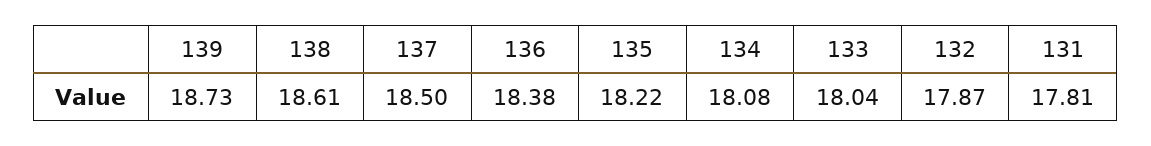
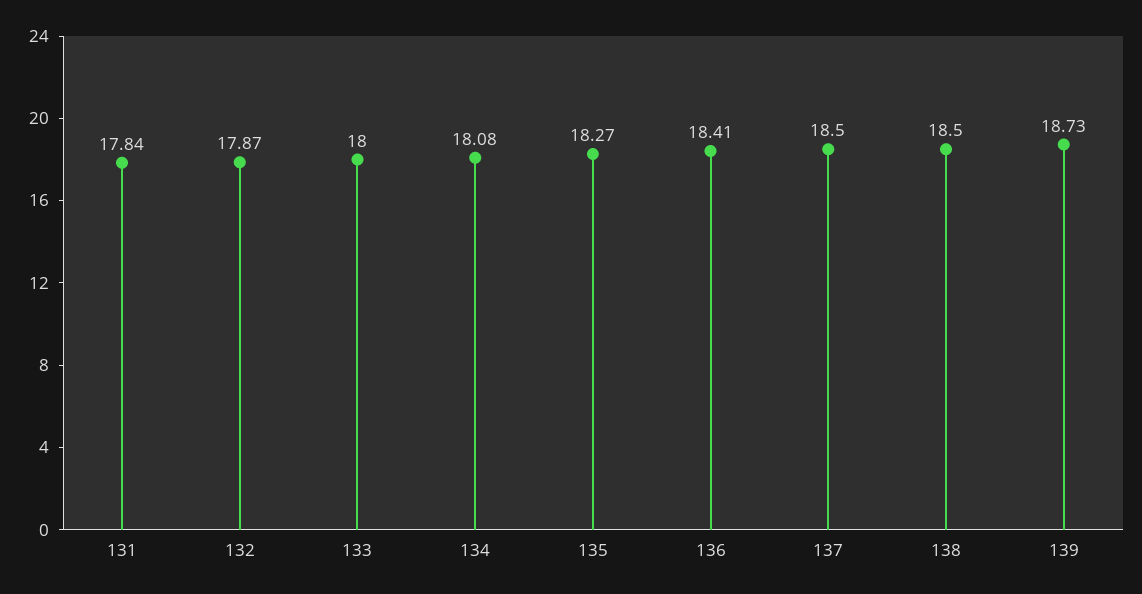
  {
    "139": 18.73,
-   "138": 18.61,
+   "138": 18.5,
    "137": 18.5,
-   "136": 18.38,
+   "136": 18.41,
-   "135": 18.22,
+   "135": 18.27,
    "134": 18.08,
-   "133": 18.04,
+   "133": 18,
    "132": 17.87,
-   "131": 17.81
+   "131": 17.84
  }

